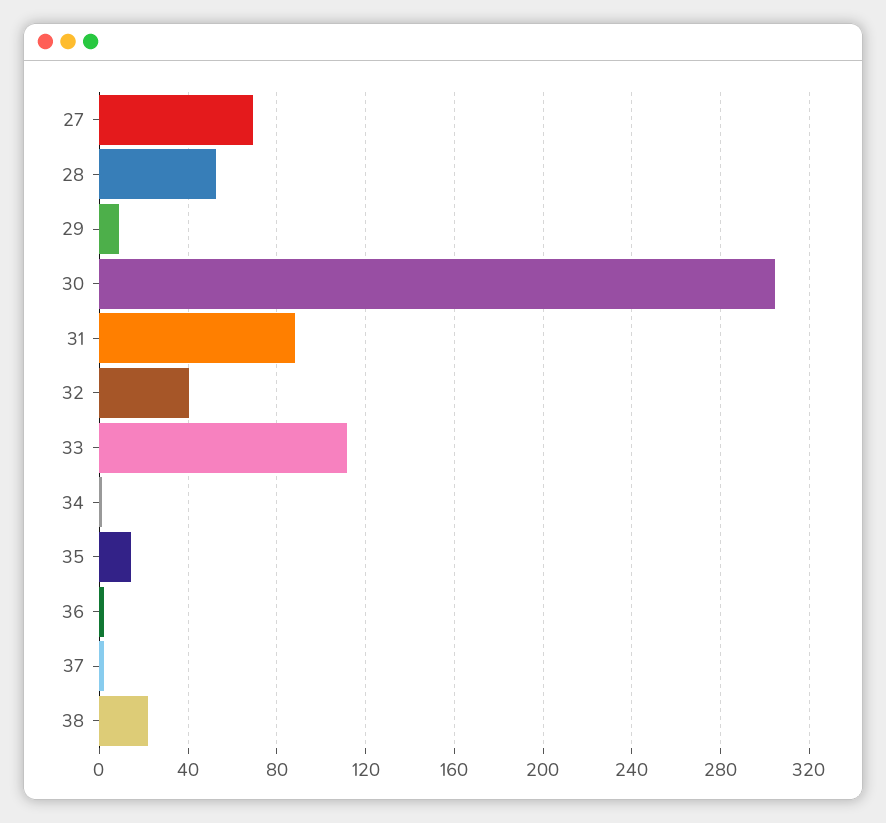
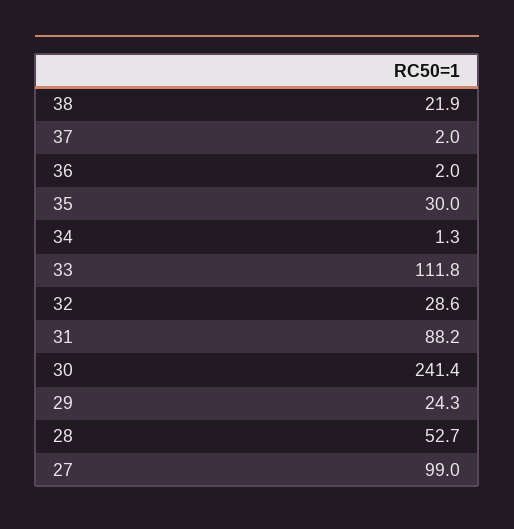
  {
-   "27": 70,
+   "27": 99,
    "28": 52.7,
-   "29": 10,
+   "29": 24.3,
-   "30": 305,
+   "30": 241.4,
    "31": 88.2,
-   "32": 40,
+   "32": 28.6,
    "33": 111.8,
    "34": 1.3,
-   "35": 15,
+   "35": 30,
    "36": 2,
    "37": 2,
    "38": 21.9
  }

